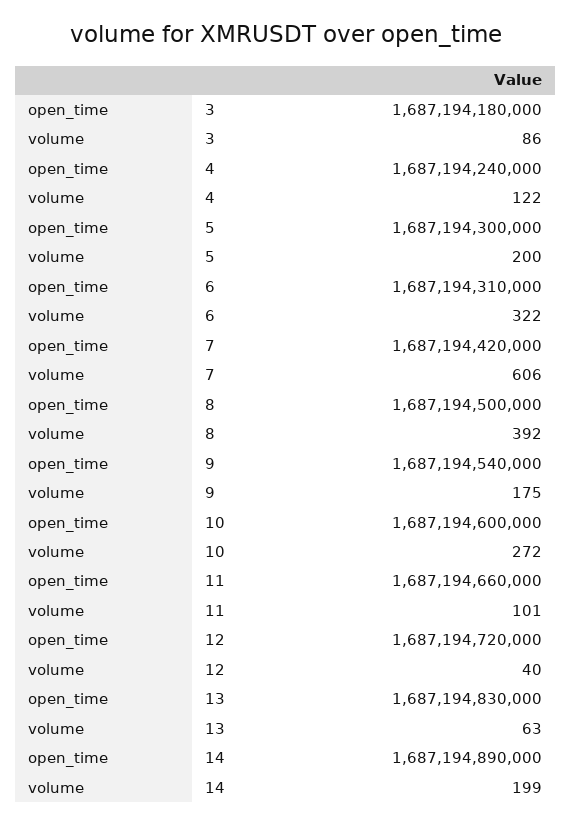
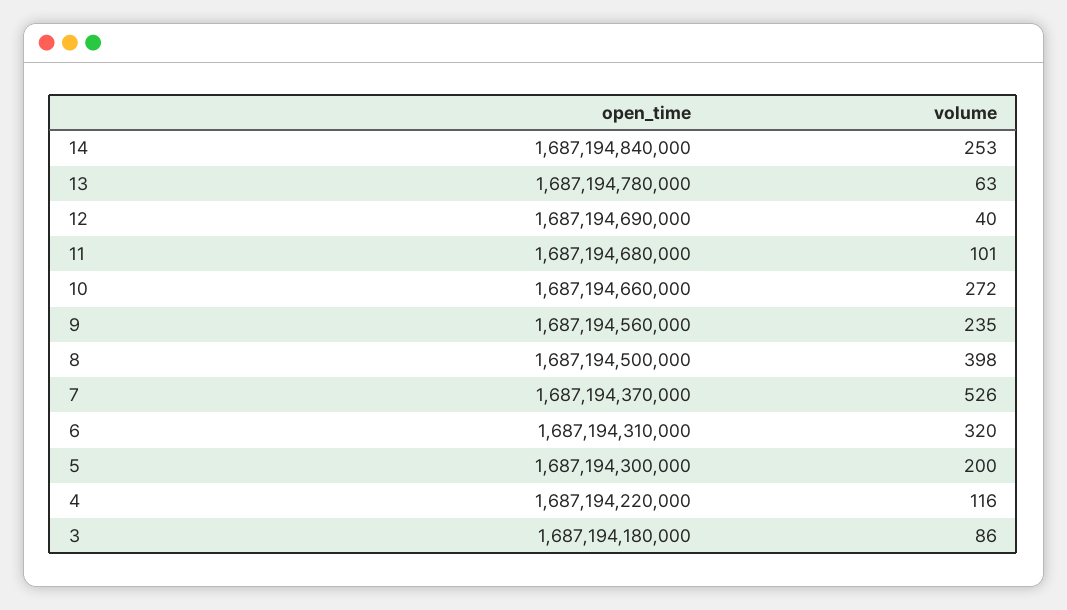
  {
    "open_time": {
      "3": 1687194180000,
-     "4": 1687194240000,
+     "4": 1687194220000,
      "5": 1687194300000,
      "6": 1687194310000,
-     "7": 1687194420000,
+     "7": 1687194370000,
      "8": 1687194500000,
-     "9": 1687194540000,
+     "9": 1687194560000,
-     "10": 1687194600000,
+     "10": 1687194660000,
-     "11": 1687194660000,
+     "11": 1687194680000,
-     "12": 1687194720000,
+     "12": 1687194690000,
-     "13": 1687194830000,
+     "13": 1687194780000,
-     "14": 1687194890000
+     "14": 1687194840000
    },
    "volume": {
      "3": 86,
-     "4": 122,
+     "4": 116,
      "5": 200,
-     "6": 322,
+     "6": 320,
-     "7": 606,
+     "7": 526,
-     "8": 392,
+     "8": 398,
-     "9": 175,
+     "9": 235,
      "10": 272,
      "11": 101,
      "12": 40,
      "13": 63,
-     "14": 199
+     "14": 253
    }
  }

